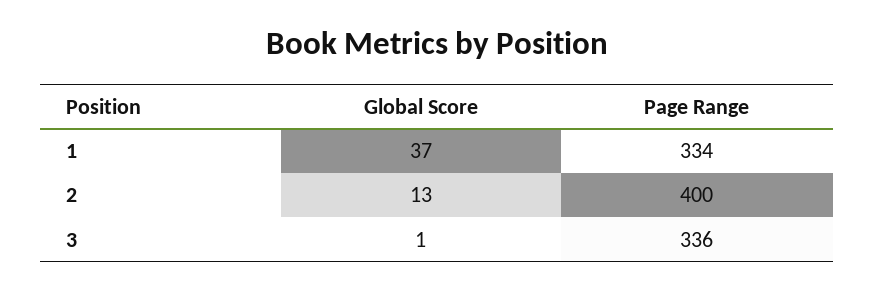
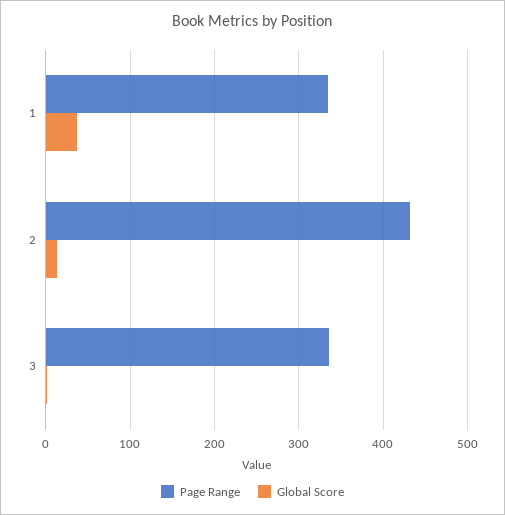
  {
    "Global Score": {
      "1": 37,
      "2": 13,
      "3": 1
    },
    "Page Range": {
      "1": 334,
-     "2": 400,
+     "2": 430,
      "3": 336
    }
  }

